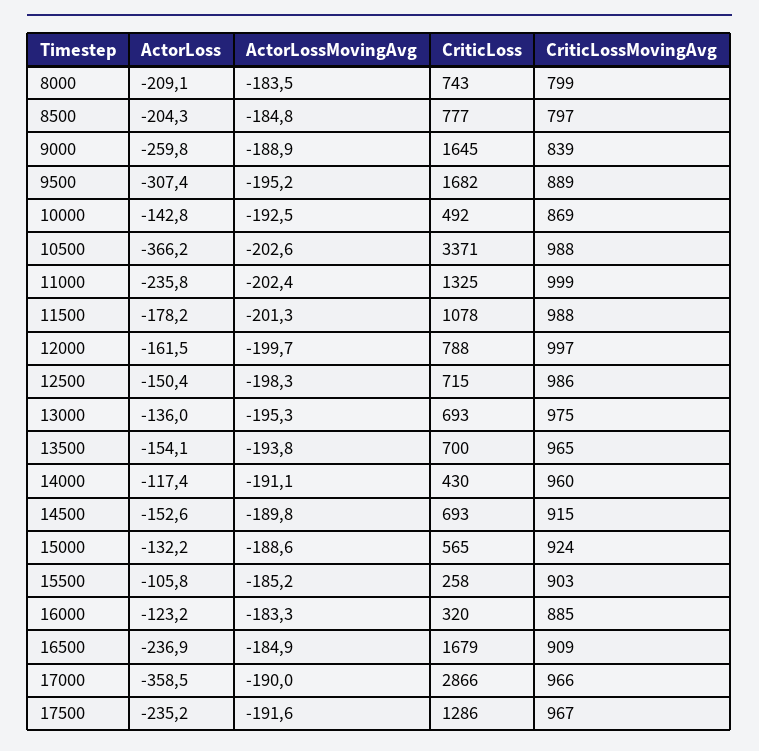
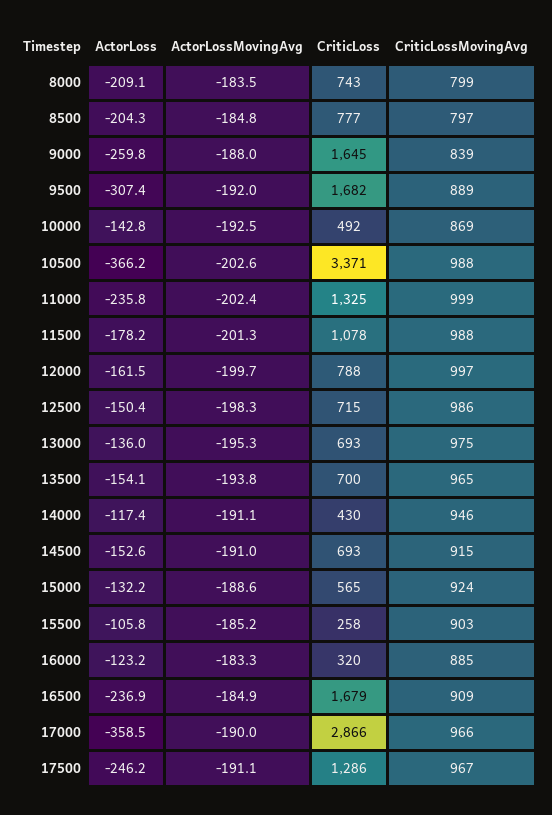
  {
    "ActorLoss": {
      "8000": -209.1,
      "8500": -204.3,
      "9000": -259.8,
      "9500": -307.4,
      "10000": -142.8,
      "10500": -366.2,
      "11000": -235.8,
      "11500": -178.2,
      "12000": -161.5,
      "12500": -150.4,
      "13000": -136,
      "13500": -154.1,
      "14000": -117.4,
      "14500": -152.6,
      "15000": -132.2,
      "15500": -105.8,
      "16000": -123.2,
      "16500": -236.9,
      "17000": -358.5,
-     "17500": -235.2
+     "17500": -246.2
    },
    "ActorLossMovingAvg": {
      "8000": -183.5,
      "8500": -184.8,
-     "9000": -188.9,
+     "9000": -188,
-     "9500": -195.2,
+     "9500": -192,
      "10000": -192.5,
      "10500": -202.6,
      "11000": -202.4,
      "11500": -201.3,
      "12000": -199.7,
      "12500": -198.3,
      "13000": -195.3,
      "13500": -193.8,
      "14000": -191.1,
-     "14500": -189.8,
+     "14500": -191,
      "15000": -188.6,
      "15500": -185.2,
      "16000": -183.3,
      "16500": -184.9,
      "17000": -190,
-     "17500": -191.6
+     "17500": -191.1
    },
    "CriticLoss": {
      "8000": 743,
      "8500": 777,
      "9000": 1645,
      "9500": 1682,
      "10000": 492,
      "10500": 3371,
      "11000": 1325,
      "11500": 1078,
      "12000": 788,
      "12500": 715,
      "13000": 693,
      "13500": 700,
      "14000": 430,
      "14500": 693,
      "15000": 565,
      "15500": 258,
      "16000": 320,
      "16500": 1679,
      "17000": 2866,
      "17500": 1286
    },
    "CriticLossMovingAvg": {
      "8000": 799,
      "8500": 797,
      "9000": 839,
      "9500": 889,
      "10000": 869,
      "10500": 988,
      "11000": 999,
      "11500": 988,
      "12000": 997,
      "12500": 986,
      "13000": 975,
      "13500": 965,
-     "14000": 960,
+     "14000": 946,
      "14500": 915,
      "15000": 924,
      "15500": 903,
      "16000": 885,
      "16500": 909,
      "17000": 966,
      "17500": 967
    }
  }

